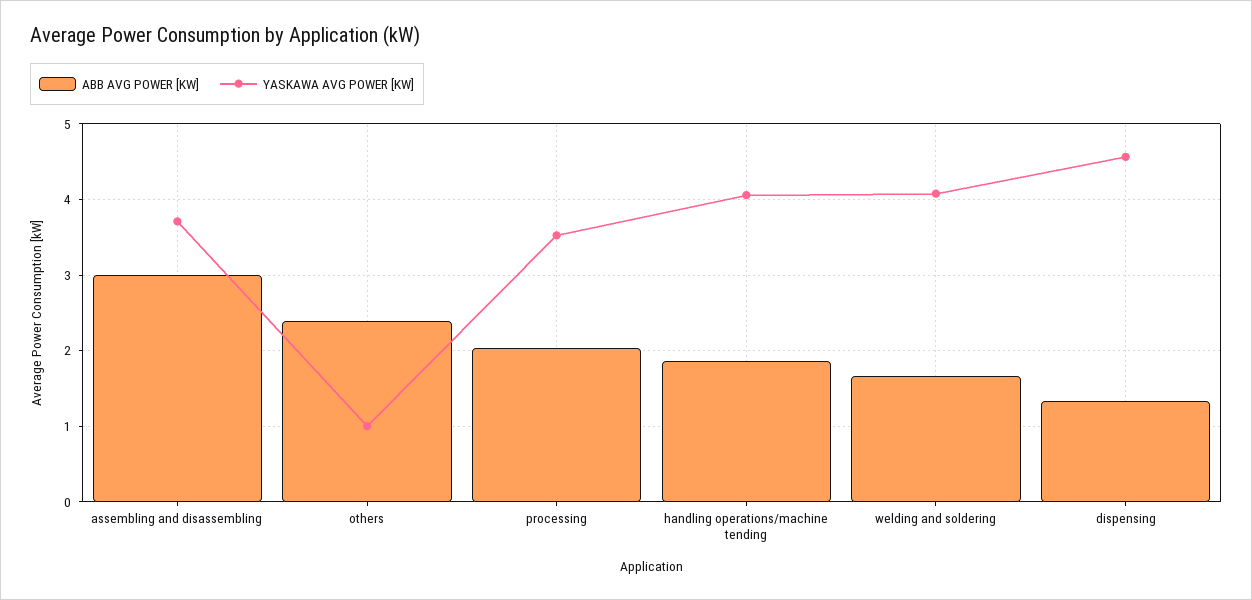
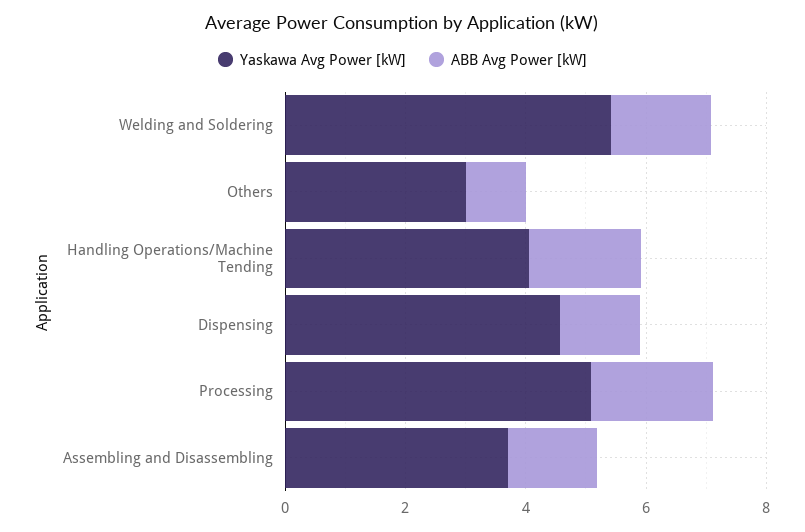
  {
    "ABB AVG POWER [KW]": {
-     "assembling and disassembling": 3,
+     "assembling and disassembling": 1.5,
-     "others": 2.4,
+     "others": 1,
      "processing": 2,
      "handling operations/machine tending": 1.9,
      "welding and soldering": 1.7,
      "dispensing": 1.3
    },
    "YASKAWA AVG POWER [KW]": {
      "assembling and disassembling": 3.7,
-     "others": 1,
+     "others": 3,
-     "processing": 3.5,
+     "processing": 5,
      "handling operations/machine tending": 4.1,
-     "welding and soldering": 4.1,
+     "welding and soldering": 5.5,
      "dispensing": 4.6
    }
  }

